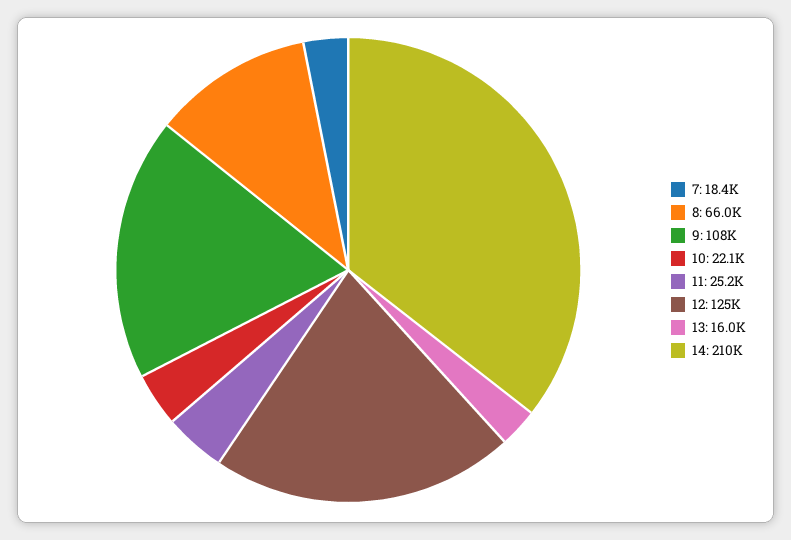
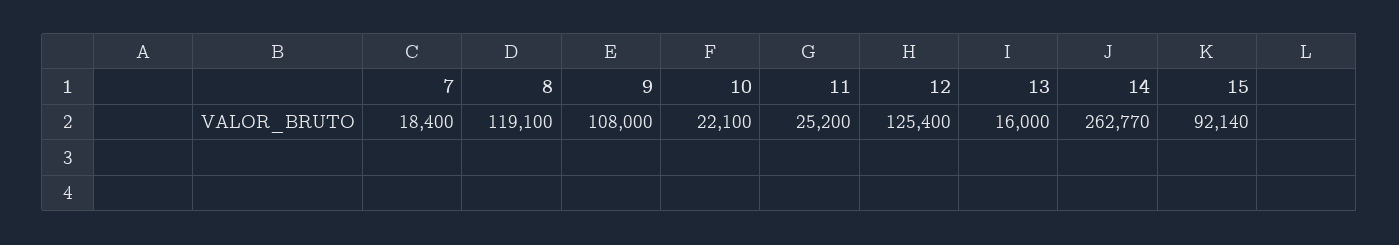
  {
    "7": 18400,
-   "8": 66000,
+   "8": 119100,
    "9": 108000,
    "10": 22100,
    "11": 25200,
    "12": 125400,
    "13": 16000,
-   "14": 210000
+   "14": 262770,
+   "15": 92140
  }

